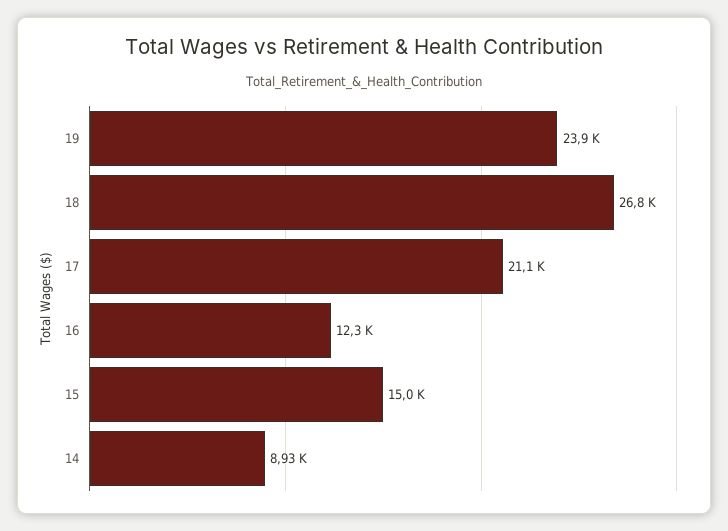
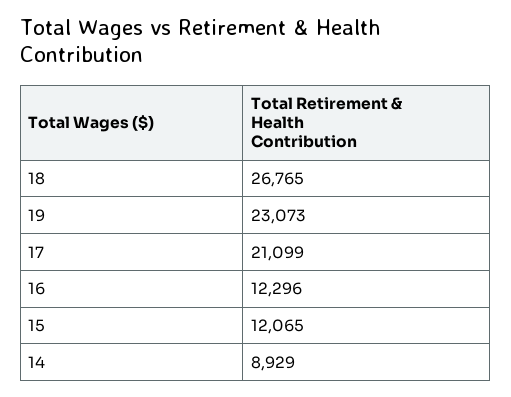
  {
-   "19": 23900,
+   "19": 23073,
    "18": 26765,
    "17": 21099,
    "16": 12296,
-   "15": 15000,
+   "15": 12065,
    "14": 8929
  }

